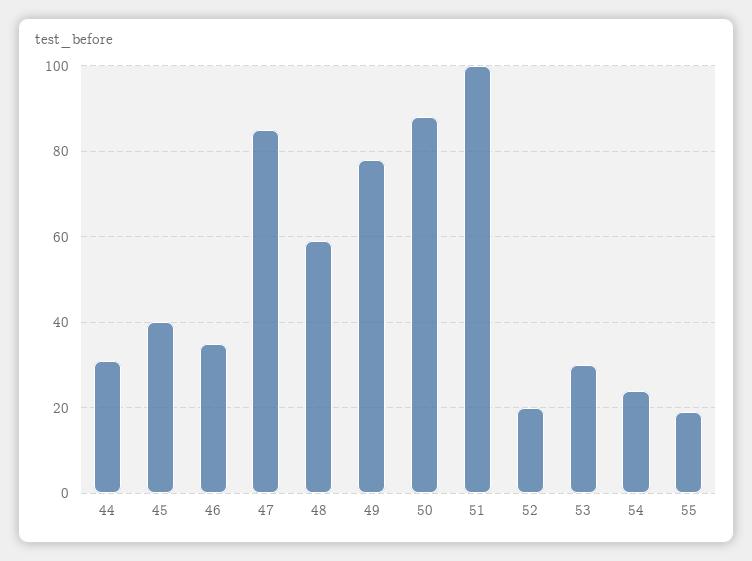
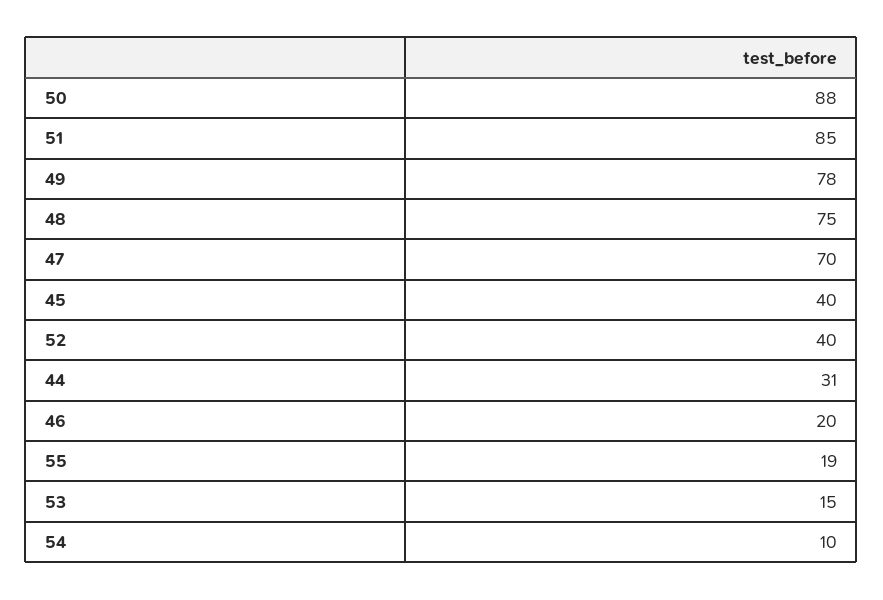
  {
    "44": 31,
    "45": 40,
-   "46": 35,
+   "46": 20,
-   "47": 85,
+   "47": 70,
-   "48": 60,
+   "48": 75,
    "49": 78,
    "50": 88,
-   "51": 100,
+   "51": 85,
-   "52": 20,
+   "52": 40,
-   "53": 30,
+   "53": 15,
-   "54": 25,
+   "54": 10,
    "55": 19
  }

